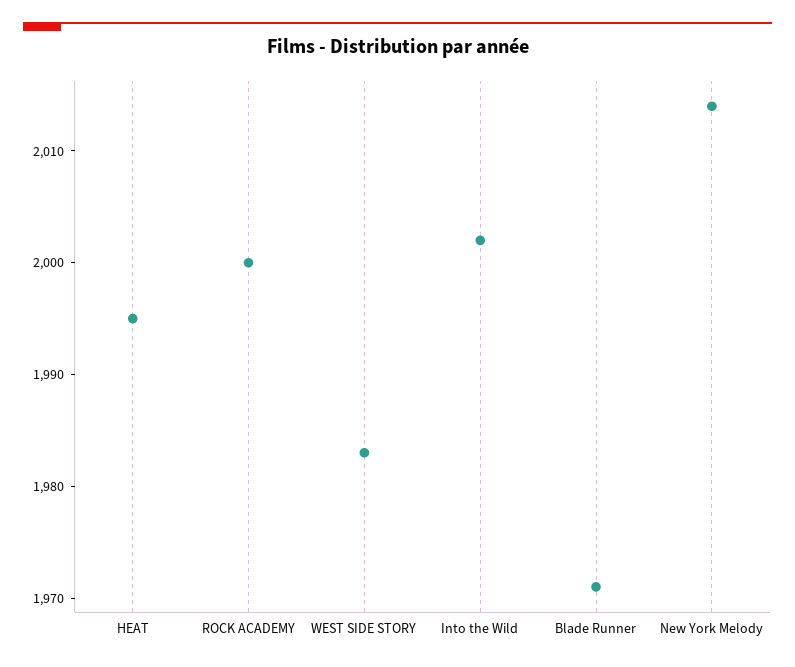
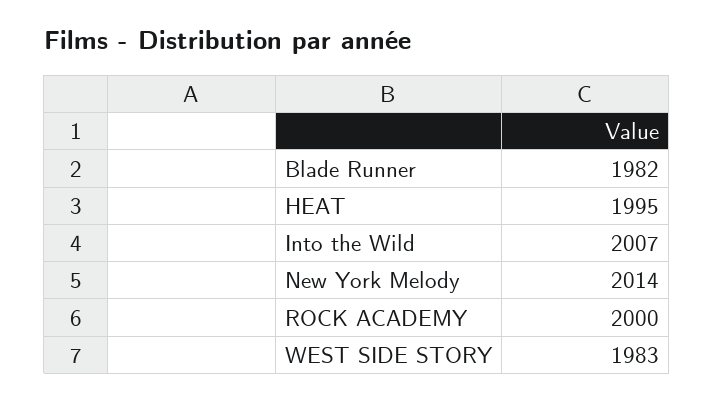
  {
    "HEAT": 1995,
    "ROCK ACADEMY": 2000,
    "WEST SIDE STORY": 1983,
-   "Into the Wild": 2002,
+   "Into the Wild": 2007,
-   "Blade Runner": 1971,
+   "Blade Runner": 1982,
    "New York Melody": 2014
  }

